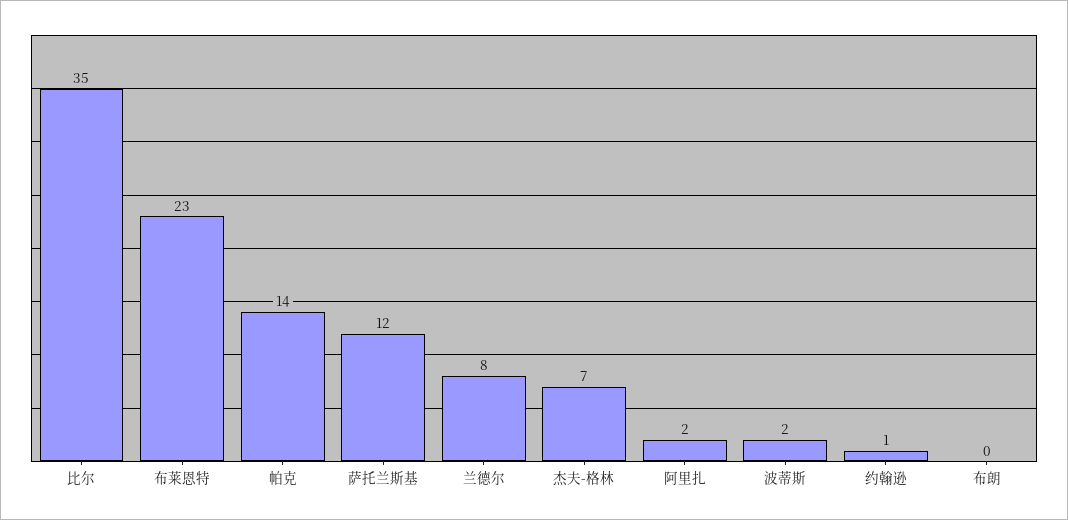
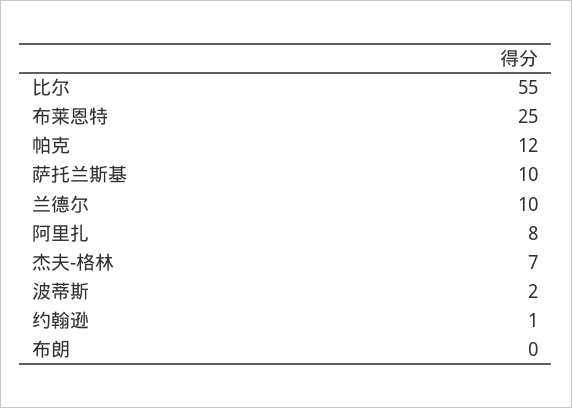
  {
-   "比尔": 35,
+   "比尔": 55,
-   "布莱恩特": 23,
+   "布莱恩特": 25,
-   "帕克": 14,
+   "帕克": 12,
-   "萨托兰斯基": 12,
+   "萨托兰斯基": 10,
-   "兰德尔": 8,
+   "兰德尔": 10,
    "杰夫-格林": 7,
-   "阿里扎": 2,
+   "阿里扎": 8,
    "波蒂斯": 2,
    "约翰逊": 1,
    "布朗": 0
  }

